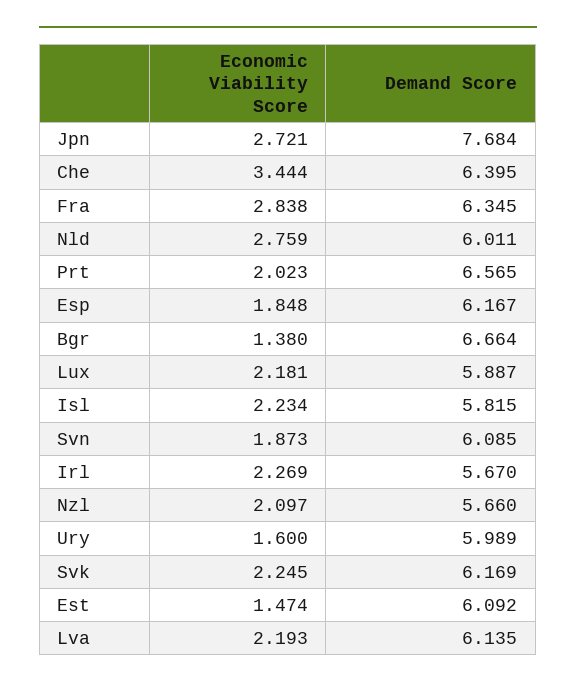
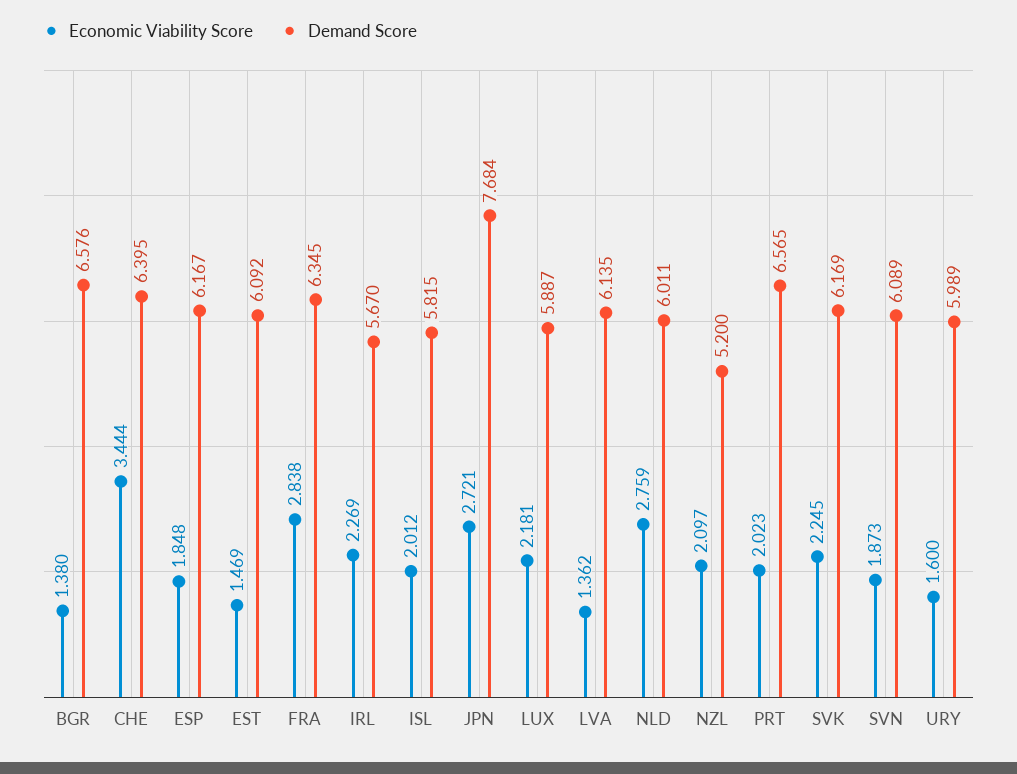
  {
    "Economic Viability Score": {
      "Jpn": 2.721,
      "Che": 3.444,
      "Fra": 2.838,
      "Nld": 2.759,
      "Prt": 2.023,
      "Esp": 1.848,
      "Bgr": 1.38,
      "Lux": 2.181,
-     "Isl": 2.234,
+     "Isl": 2.012,
      "Svn": 1.873,
      "Irl": 2.269,
      "Nzl": 2.097,
      "Ury": 1.6,
      "Svk": 2.245,
-     "Est": 1.474,
+     "Est": 1.469,
-     "Lva": 2.193
+     "Lva": 1.362
    },
    "Demand Score": {
      "Jpn": 7.684,
      "Che": 6.395,
      "Fra": 6.345,
      "Nld": 6.011,
      "Prt": 6.565,
      "Esp": 6.167,
-     "Bgr": 6.664,
+     "Bgr": 6.576,
      "Lux": 5.887,
      "Isl": 5.815,
-     "Svn": 6.085,
+     "Svn": 6.089,
      "Irl": 5.67,
-     "Nzl": 5.66,
+     "Nzl": 5.2,
      "Ury": 5.989,
      "Svk": 6.169,
      "Est": 6.092,
      "Lva": 6.135
    }
  }

